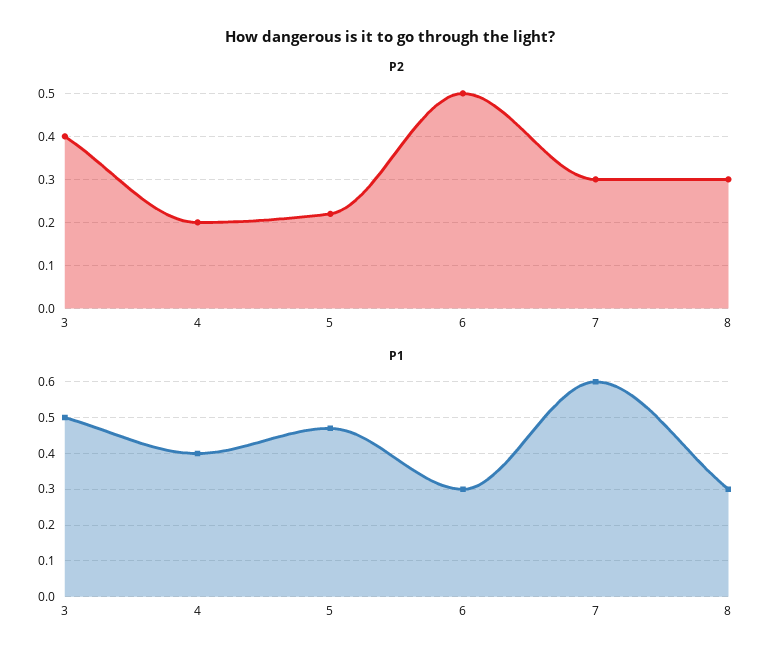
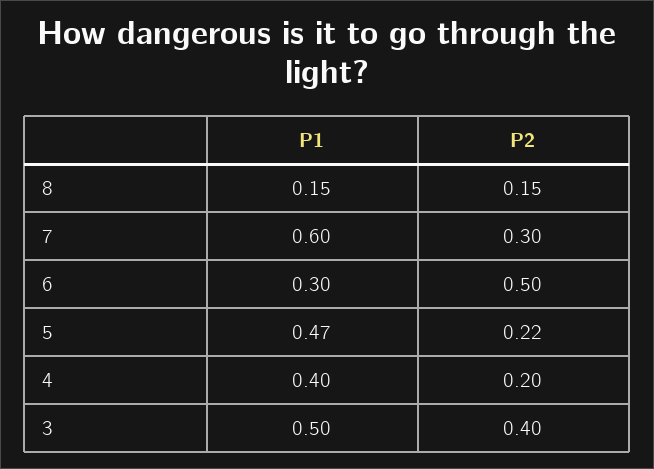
  {
    "P2": {
      "3": 0.4,
      "4": 0.2,
      "5": 0.22,
      "6": 0.5,
      "7": 0.3,
-     "8": 0.3
+     "8": 0.15
    },
    "P1": {
      "3": 0.5,
      "4": 0.4,
      "5": 0.47,
      "6": 0.3,
      "7": 0.6,
-     "8": 0.3
+     "8": 0.15
    }
  }

